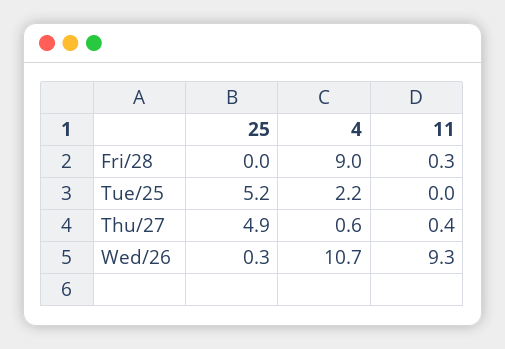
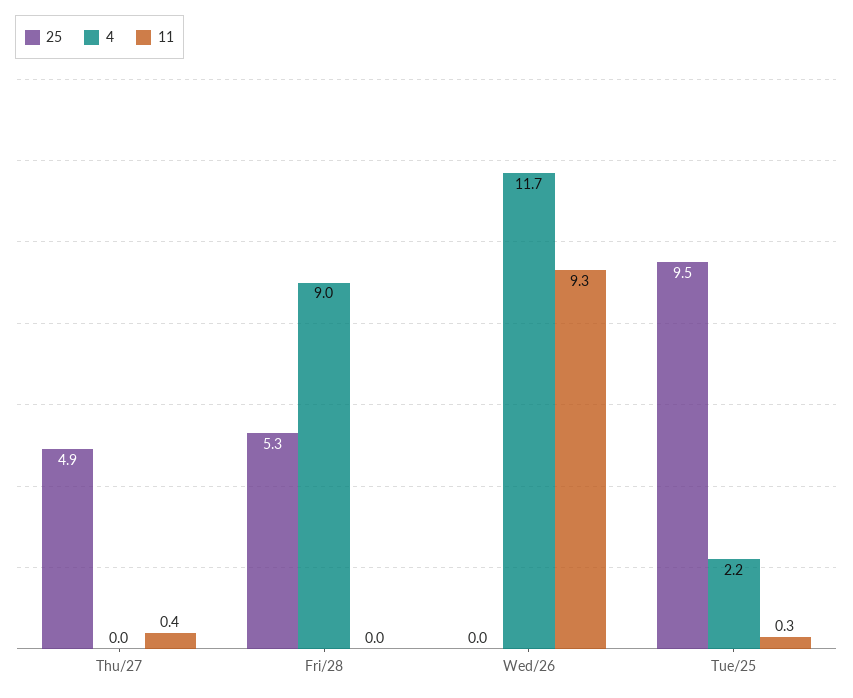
  {
    "25": {
-     "Fri/28": 0,
+     "Fri/28": 5.3,
-     "Tue/25": 5.2,
+     "Tue/25": 9.5,
      "Thu/27": 4.9,
-     "Wed/26": 0.3
+     "Wed/26": 0
    },
    "4": {
      "Fri/28": 9,
      "Tue/25": 2.2,
-     "Thu/27": 0.6,
+     "Thu/27": 0,
-     "Wed/26": 10.7
+     "Wed/26": 11.7
    },
    "11": {
-     "Fri/28": 0.3,
+     "Fri/28": 0,
-     "Tue/25": 0,
+     "Tue/25": 0.3,
      "Thu/27": 0.4,
      "Wed/26": 9.3
    }
  }

